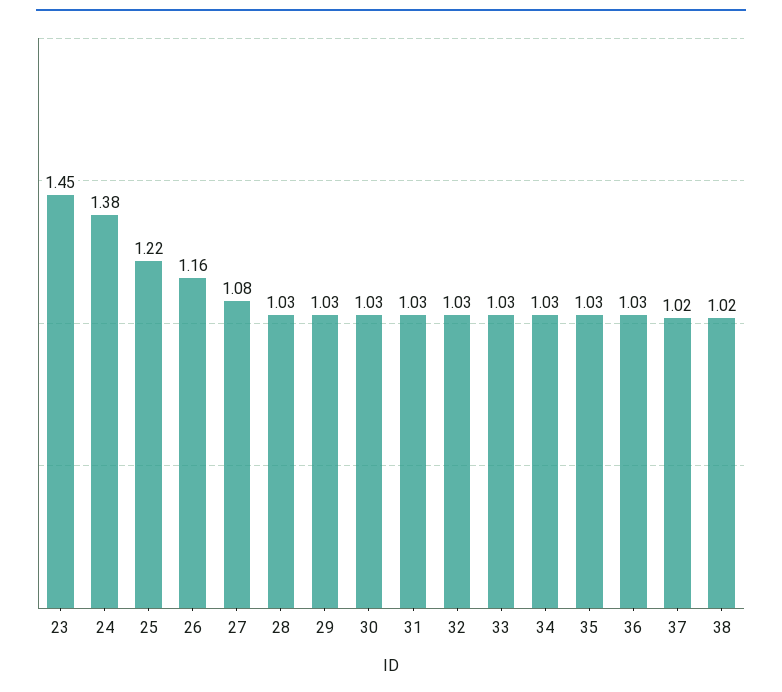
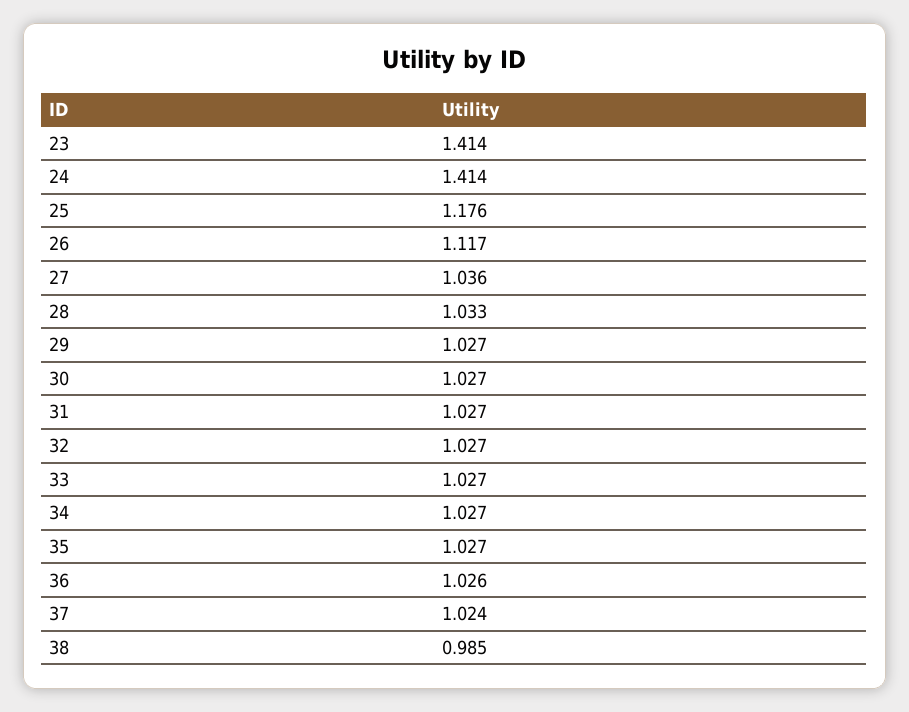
  {
-   "23": 1.45,
+   "23": 1.414,
-   "24": 1.38,
+   "24": 1.414,
-   "25": 1.22,
+   "25": 1.176,
-   "26": 1.16,
+   "26": 1.117,
-   "27": 1.08,
+   "27": 1.036,
    "28": 1.033,
    "29": 1.027,
    "30": 1.027,
    "31": 1.027,
    "32": 1.027,
    "33": 1.027,
    "34": 1.027,
    "35": 1.027,
    "36": 1.026,
    "37": 1.024,
-   "38": 1.02
+   "38": 0.985
  }

